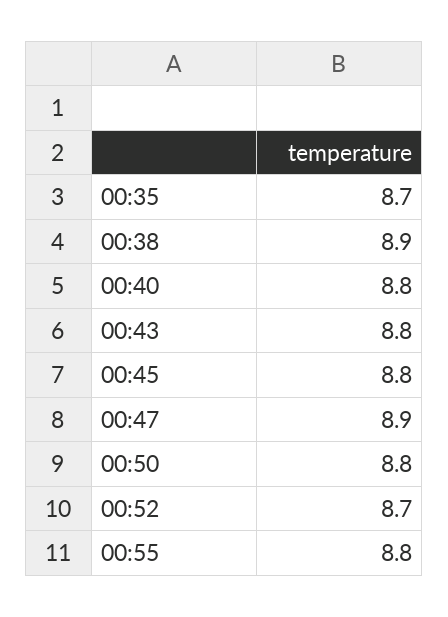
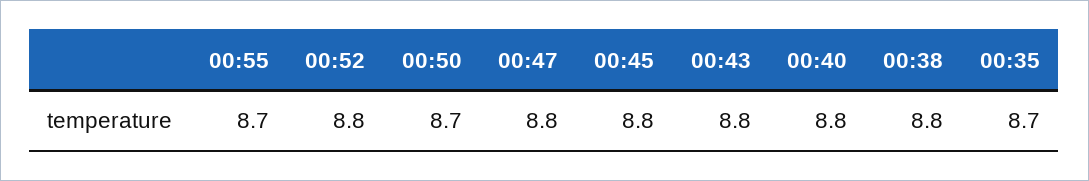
  {
    "00:35": 8.7,
-   "00:38": 8.9,
+   "00:38": 8.8,
    "00:40": 8.8,
    "00:43": 8.8,
    "00:45": 8.8,
-   "00:47": 8.9,
+   "00:47": 8.8,
-   "00:50": 8.8,
+   "00:50": 8.7,
-   "00:52": 8.7,
+   "00:52": 8.8,
-   "00:55": 8.8
+   "00:55": 8.7
  }

